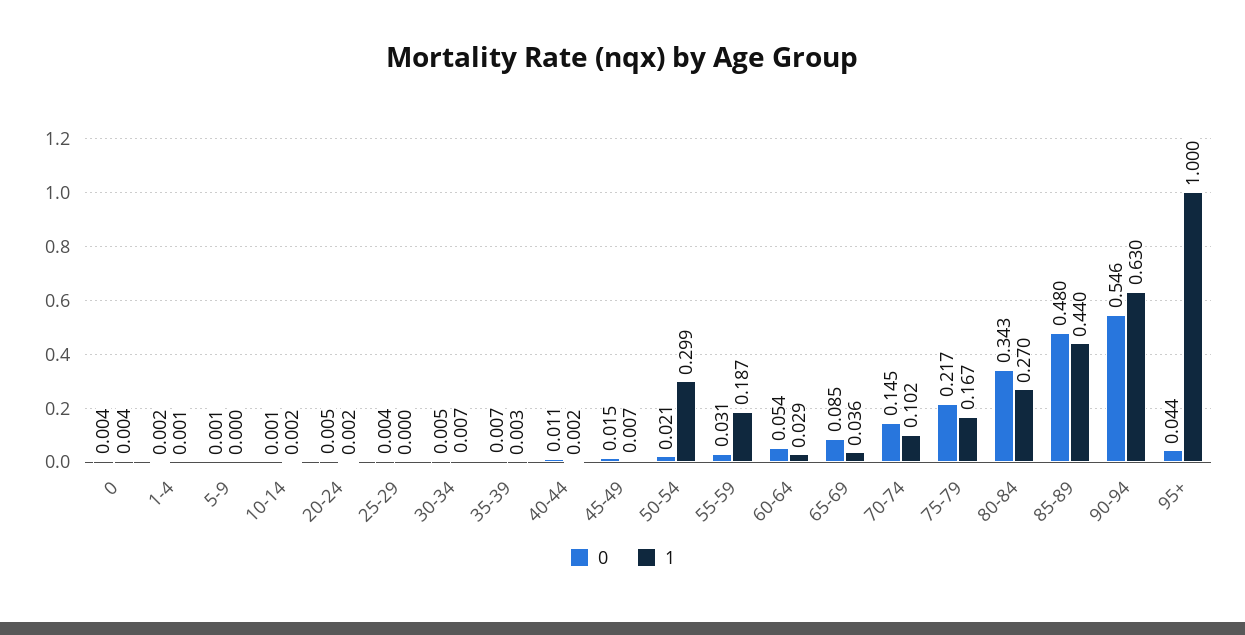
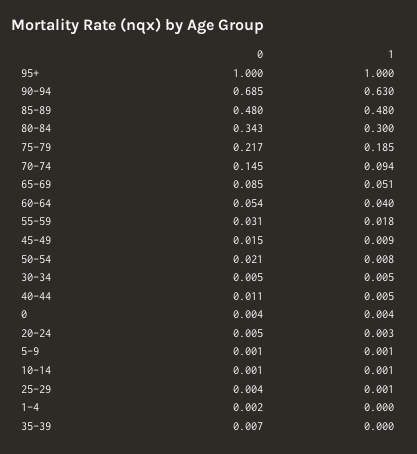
  {
    "0": {
      "0": 0.004,
      "1-4": 0.002,
      "5-9": 0.001,
      "10-14": 0.001,
      "20-24": 0.005,
      "25-29": 0.004,
      "30-34": 0.005,
      "35-39": 0.007,
      "40-44": 0.011,
      "45-49": 0.015,
      "50-54": 0.021,
      "55-59": 0.031,
      "60-64": 0.054,
      "65-69": 0.085,
      "70-74": 0.145,
      "75-79": 0.217,
      "80-84": 0.343,
      "85-89": 0.48,
-     "90-94": 0.546,
+     "90-94": 0.685,
-     "95+": 0.044
+     "95+": 1
    },
    "1": {
      "0": 0.004,
-     "1-4": 0.001,
+     "1-4": 0,
-     "5-9": 0,
+     "5-9": 0.001,
-     "10-14": 0.002,
+     "10-14": 0.001,
-     "20-24": 0.002,
+     "20-24": 0.003,
-     "25-29": 0,
+     "25-29": 0.001,
-     "30-34": 0.007,
+     "30-34": 0.005,
-     "35-39": 0.003,
+     "35-39": 0,
-     "40-44": 0.002,
+     "40-44": 0.005,
-     "45-49": 0.007,
+     "45-49": 0.009,
-     "50-54": 0.299,
+     "50-54": 0.008,
-     "55-59": 0.187,
+     "55-59": 0.018,
-     "60-64": 0.029,
+     "60-64": 0.04,
-     "65-69": 0.036,
+     "65-69": 0.051,
-     "70-74": 0.102,
+     "70-74": 0.094,
-     "75-79": 0.167,
+     "75-79": 0.185,
-     "80-84": 0.27,
+     "80-84": 0.3,
-     "85-89": 0.44,
+     "85-89": 0.48,
      "90-94": 0.63,
      "95+": 1
    }
  }

